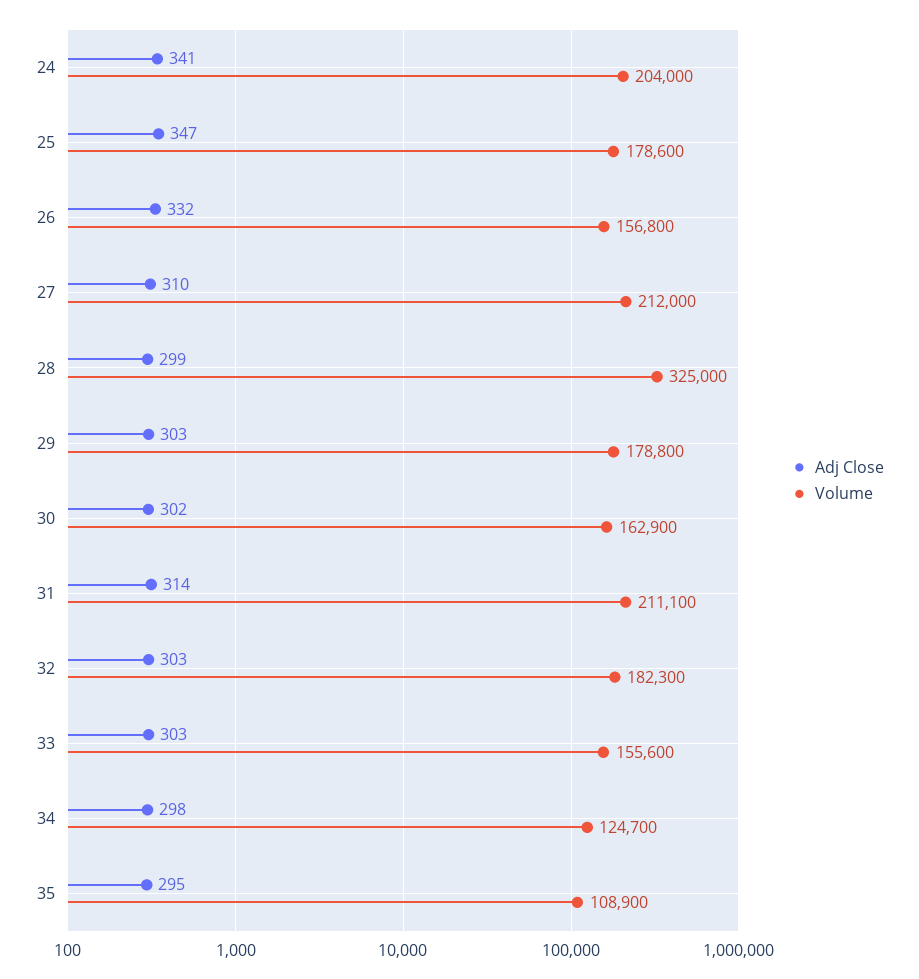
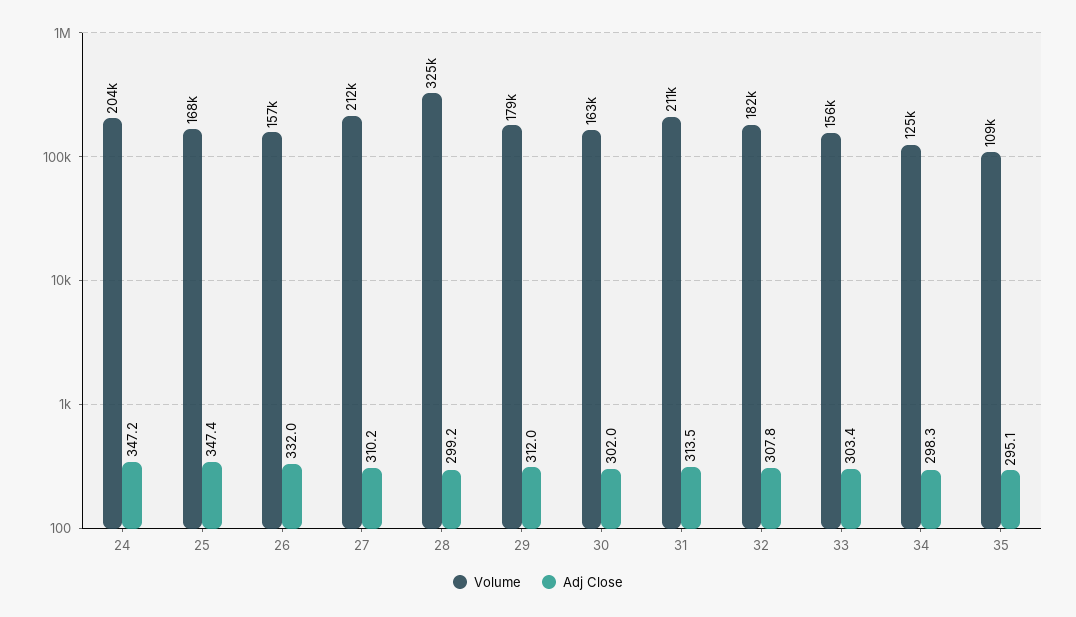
  {
    "Adj Close": {
-     "24": 341,
+     "24": 347.2,
      "25": 347.4,
      "26": 332,
      "27": 310.2,
      "28": 299.2,
-     "29": 303,
+     "29": 312,
      "30": 302,
      "31": 313.5,
-     "32": 303,
+     "32": 307.8,
      "33": 303.4,
      "34": 298.3,
      "35": 295.1
    },
    "Volume": {
      "24": 204000,
-     "25": 178600,
+     "25": 168000,
      "26": 156800,
      "27": 212000,
      "28": 325000,
      "29": 178800,
      "30": 162900,
      "31": 211100,
      "32": 182300,
      "33": 155600,
      "34": 124700,
      "35": 108900
    }
  }

